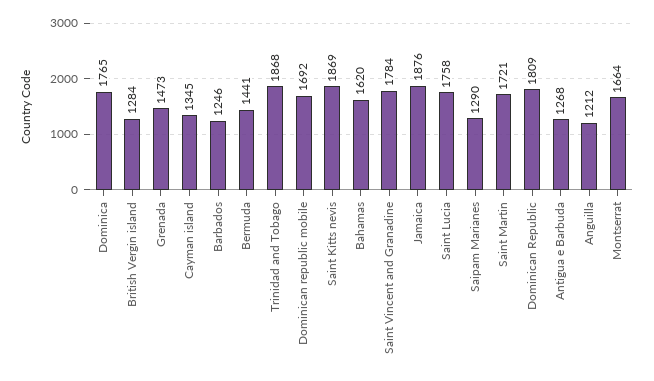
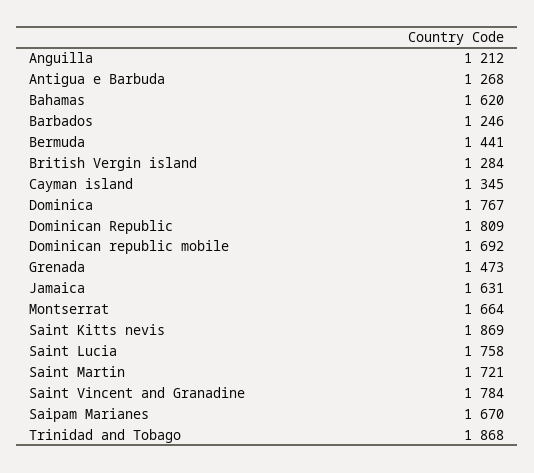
  {
-   "Dominica": 1765,
+   "Dominica": 1767,
    "British Vergin island": 1284,
    "Grenada": 1473,
    "Cayman island": 1345,
    "Barbados": 1246,
    "Bermuda": 1441,
    "Trinidad and Tobago": 1868,
    "Dominican republic mobile": 1692,
    "Saint Kitts nevis": 1869,
    "Bahamas": 1620,
    "Saint Vincent and Granadine": 1784,
-   "Jamaica": 1876,
+   "Jamaica": 1631,
    "Saint Lucia": 1758,
-   "Saipam Marianes": 1290,
+   "Saipam Marianes": 1670,
    "Saint Martin": 1721,
    "Dominican Republic": 1809,
    "Antigua e Barbuda": 1268,
    "Anguilla": 1212,
    "Montserrat": 1664
  }

